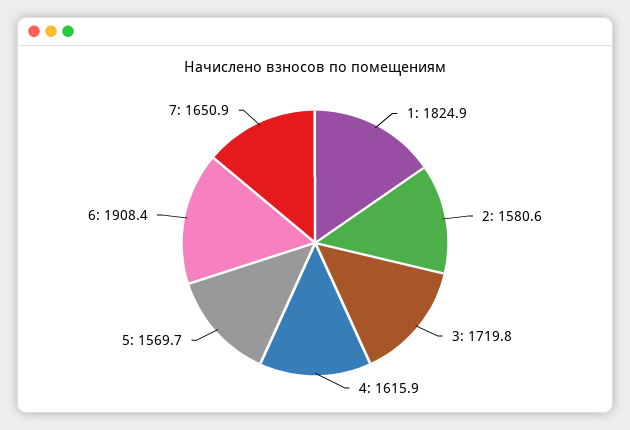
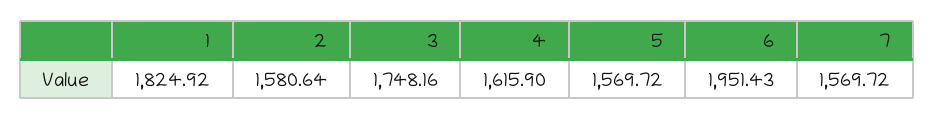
  {
    "1": 1824.92,
    "2": 1580.64,
-   "3": 1719.8,
+   "3": 1748.16,
    "4": 1615.9,
    "5": 1569.72,
-   "6": 1908.4,
+   "6": 1951.43,
-   "7": 1650.9
+   "7": 1569.72
  }

